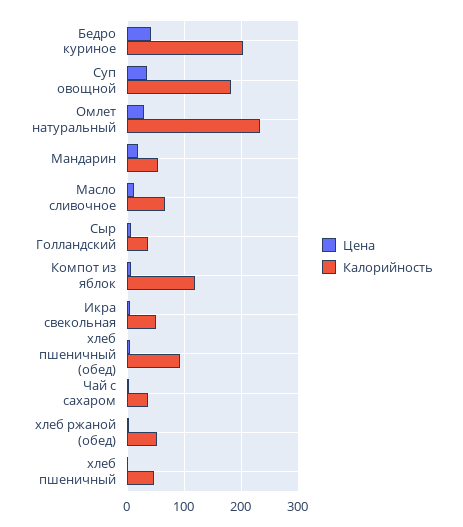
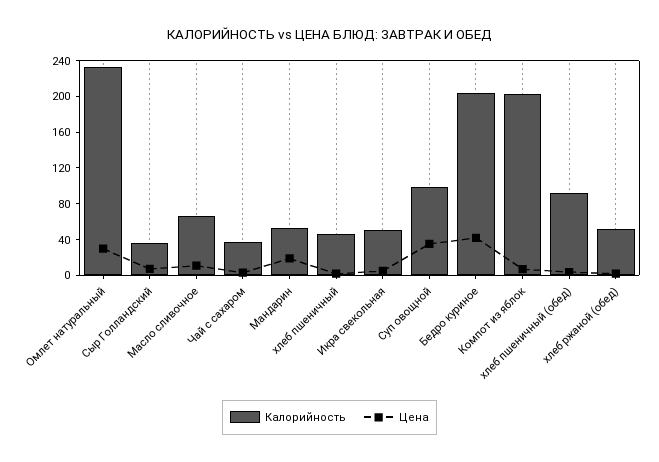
  {
    "Цена": {
      "Бедро куриное": 40,
      "Суп овощной": 40,
      "Омлет натуральный": 30,
      "Мандарин": 20,
      "Масло сливочное": 10,
      "Сыр Голландский": 10,
      "Компот из яблок": 10,
      "Икра свекольная": 10,
      "хлеб пшеничный (обед)": 0,
      "Чай с сахаром": 0,
      "хлеб ржаной (обед)": 0,
      "хлеб пшеничный": 0
    },
    "Калорийность": {
      "Бедро куриное": 200,
-     "Суп овощной": 180,
+     "Суп овощной": 100,
      "Омлет натуральный": 230,
      "Мандарин": 50,
      "Масло сливочное": 70,
      "Сыр Голландский": 40,
-     "Компот из яблок": 120,
+     "Компот из яблок": 200,
      "Икра свекольная": 50,
      "хлеб пшеничный (обед)": 90,
      "Чай с сахаром": 40,
      "хлеб ржаной (обед)": 50,
      "хлеб пшеничный": 50
    }
  }

